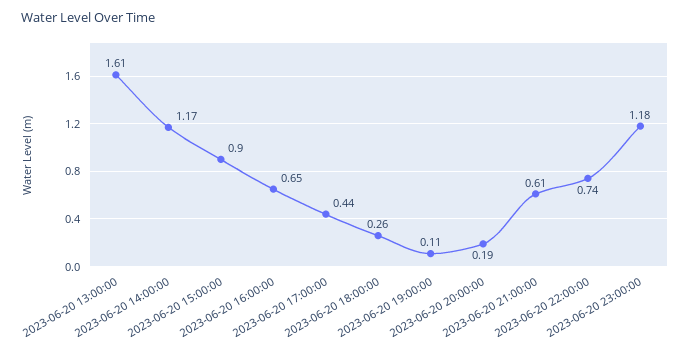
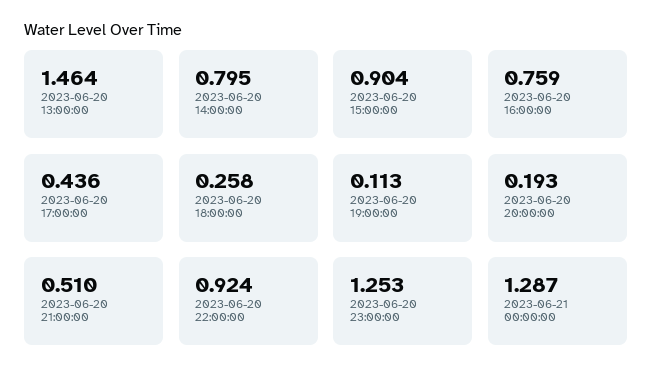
  {
-   "2023-06-20 13:00:00": 1.61,
+   "2023-06-20 13:00:00": 1.464,
-   "2023-06-20 14:00:00": 1.17,
+   "2023-06-20 14:00:00": 0.795,
    "2023-06-20 15:00:00": 0.904,
-   "2023-06-20 16:00:00": 0.65,
+   "2023-06-20 16:00:00": 0.759,
    "2023-06-20 17:00:00": 0.436,
    "2023-06-20 18:00:00": 0.258,
    "2023-06-20 19:00:00": 0.113,
    "2023-06-20 20:00:00": 0.193,
-   "2023-06-20 21:00:00": 0.61,
+   "2023-06-20 21:00:00": 0.51,
-   "2023-06-20 22:00:00": 0.74,
+   "2023-06-20 22:00:00": 0.924,
-   "2023-06-20 23:00:00": 1.18
+   "2023-06-20 23:00:00": 1.253,
+   "2023-06-21 00:00:00": 1.287
  }

